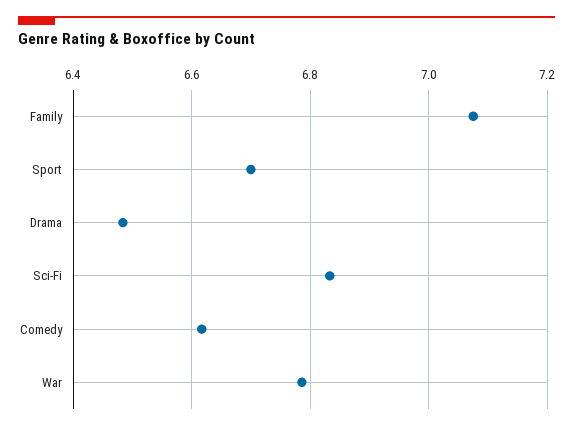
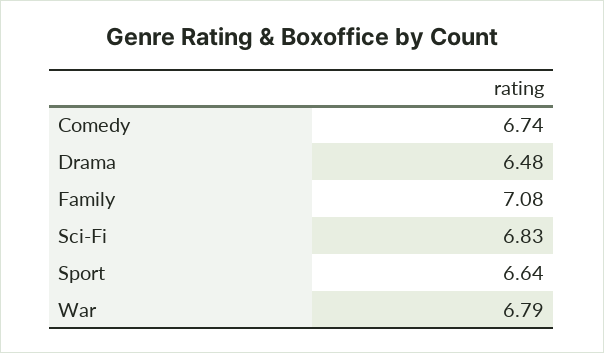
  {
    "Family": 7.08,
-   "Sport": 6.7,
+   "Sport": 6.64,
    "Drama": 6.48,
    "Sci-Fi": 6.83,
-   "Comedy": 6.62,
+   "Comedy": 6.74,
    "War": 6.79
  }

